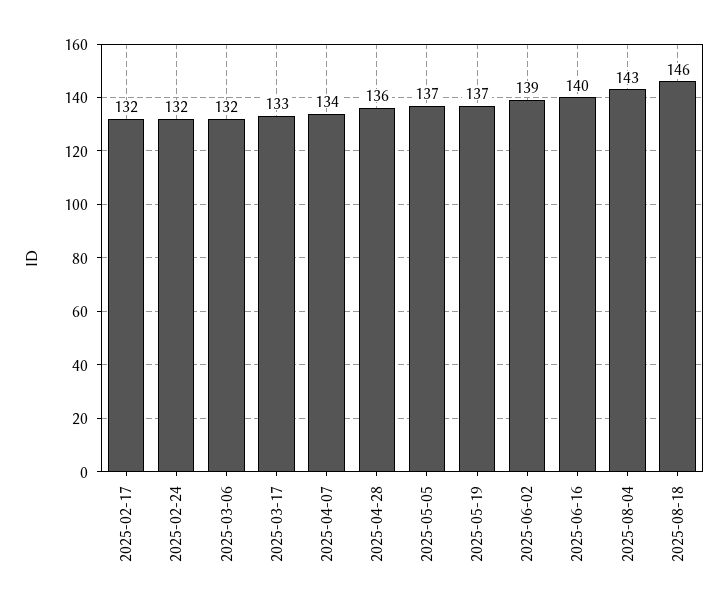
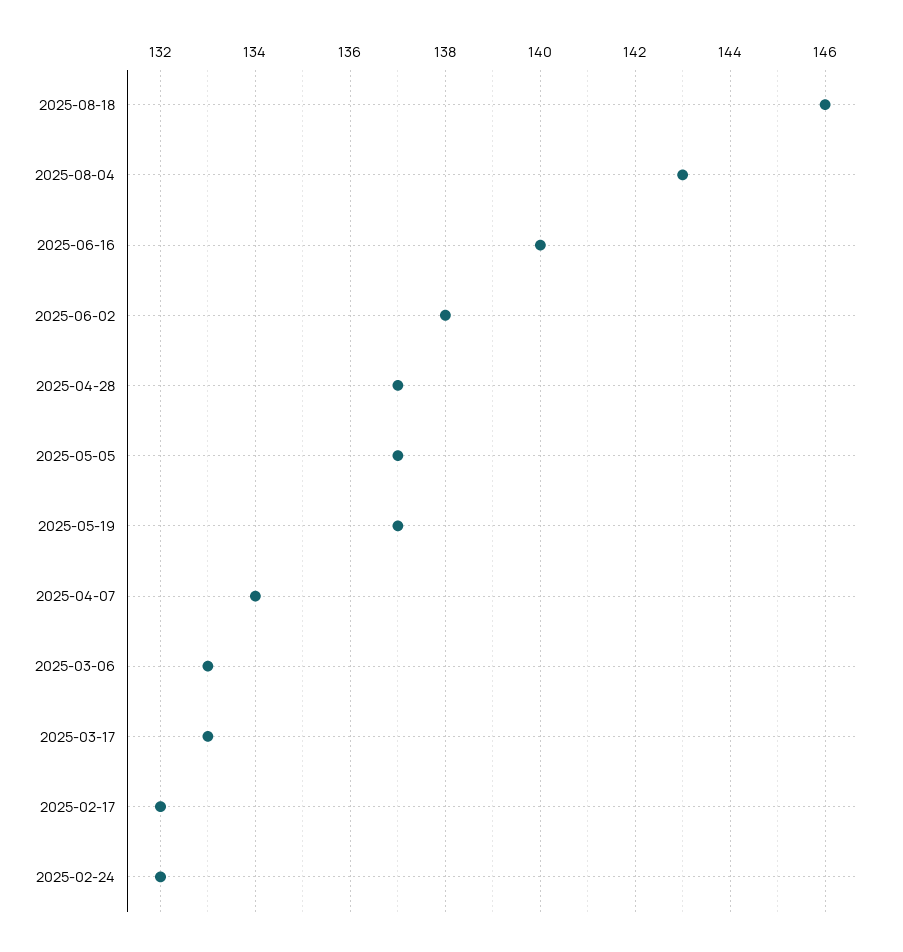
  {
    "2025-02-17": 132,
    "2025-02-24": 132,
-   "2025-03-06": 132,
+   "2025-03-06": 133,
    "2025-03-17": 133,
    "2025-04-07": 134,
-   "2025-04-28": 136,
+   "2025-04-28": 137,
    "2025-05-05": 137,
    "2025-05-19": 137,
-   "2025-06-02": 139,
+   "2025-06-02": 138,
    "2025-06-16": 140,
    "2025-08-04": 143,
    "2025-08-18": 146
  }

